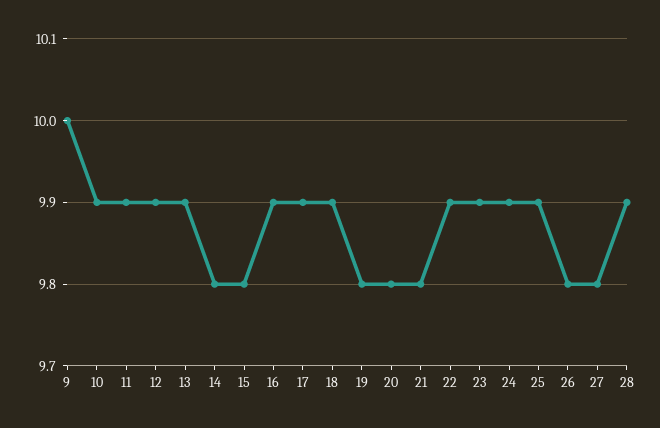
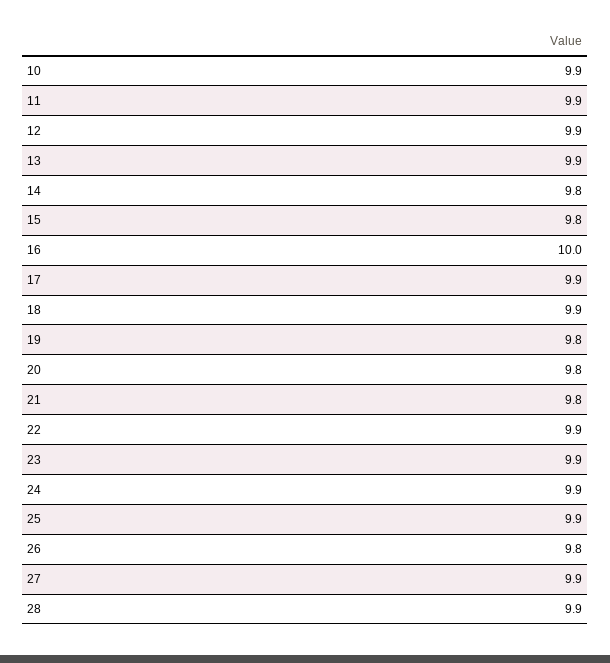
  {
-   "9": 10,
    "10": 9.9,
    "11": 9.9,
    "12": 9.9,
    "13": 9.9,
    "14": 9.8,
    "15": 9.8,
-   "16": 9.9,
+   "16": 10,
    "17": 9.9,
    "18": 9.9,
    "19": 9.8,
    "20": 9.8,
    "21": 9.8,
    "22": 9.9,
    "23": 9.9,
    "24": 9.9,
    "25": 9.9,
    "26": 9.8,
-   "27": 9.8,
+   "27": 9.9,
    "28": 9.9
  }

